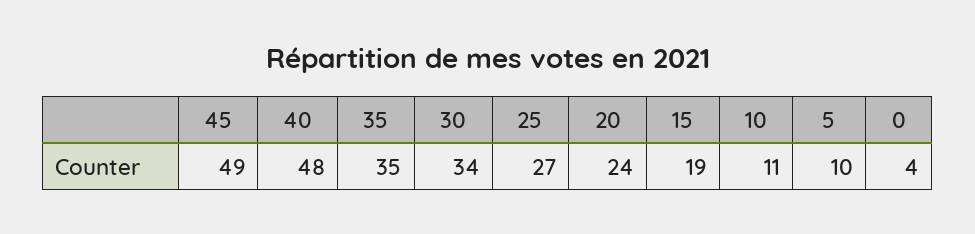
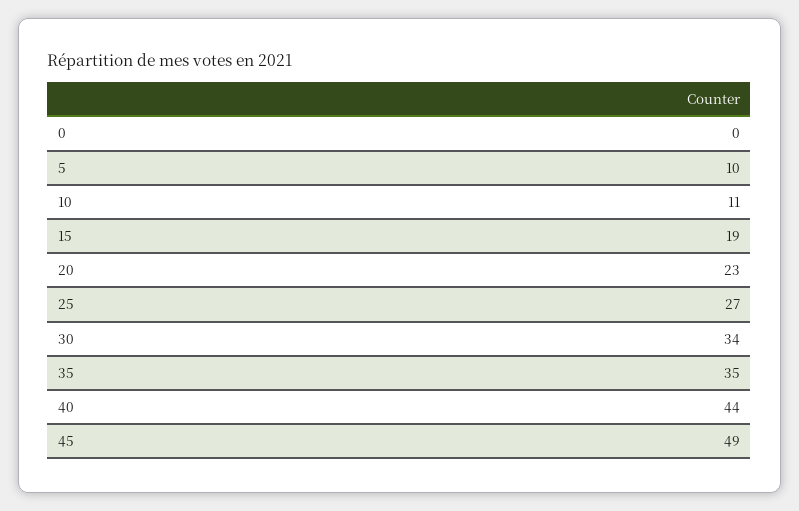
  {
    "45": 49,
-   "40": 48,
+   "40": 44,
    "35": 35,
    "30": 34,
    "25": 27,
-   "20": 24,
+   "20": 23,
    "15": 19,
    "10": 11,
    "5": 10,
-   "0": 4
+   "0": 0
  }

